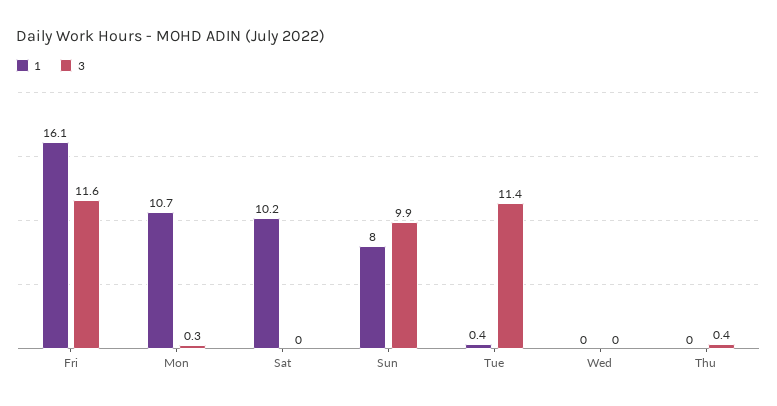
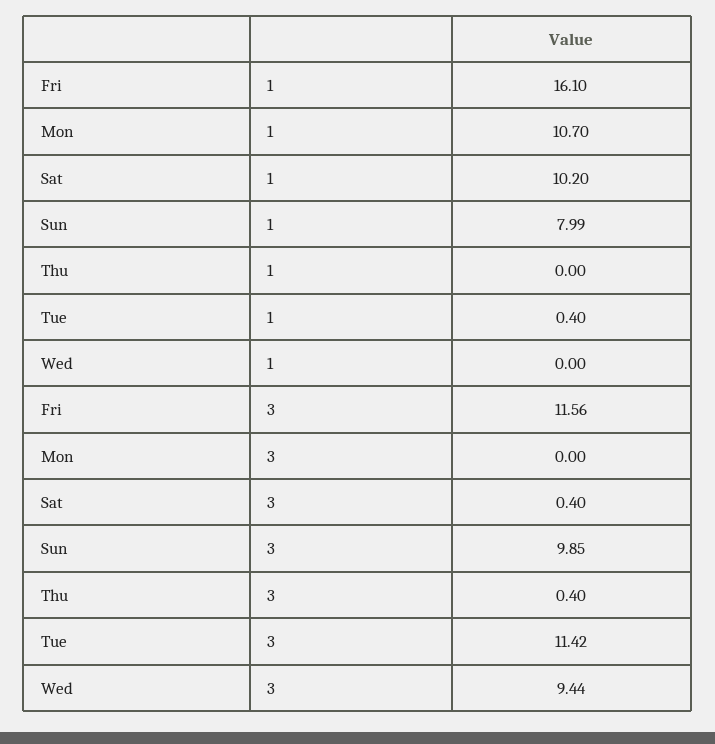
  {
    "1": {
      "Fri": 16.1,
      "Mon": 10.7,
      "Sat": 10.2,
      "Sun": 7.99,
      "Tue": 0.4,
      "Wed": 0,
      "Thu": 0
    },
    "3": {
      "Fri": 11.56,
-     "Mon": 0.3,
+     "Mon": 0,
-     "Sat": 0,
+     "Sat": 0.4,
      "Sun": 9.85,
      "Tue": 11.42,
-     "Wed": 0,
+     "Wed": 9.44,
      "Thu": 0.4
    }
  }

